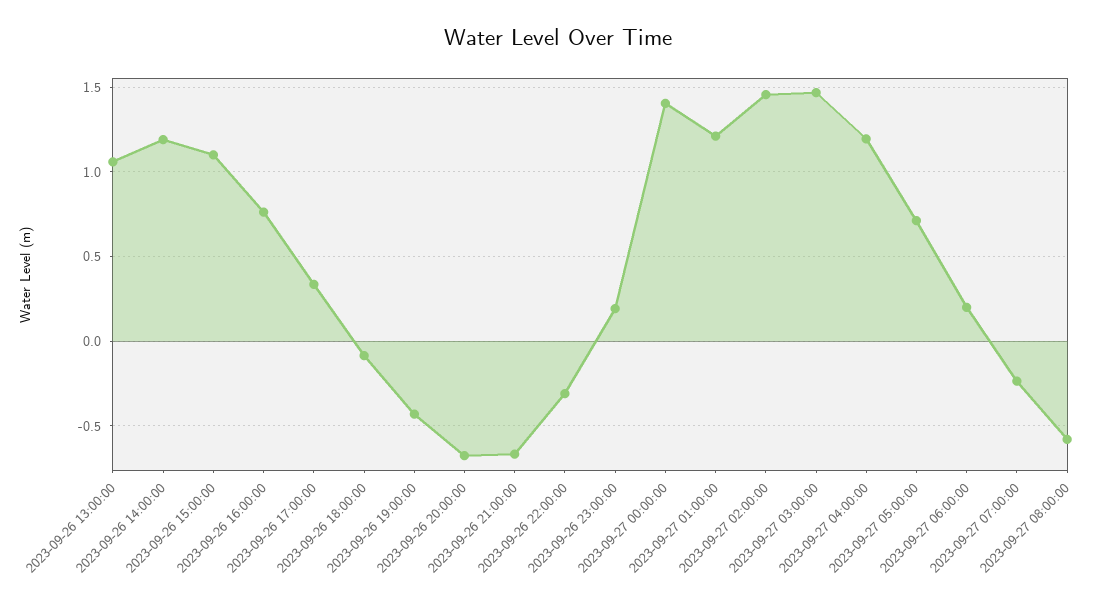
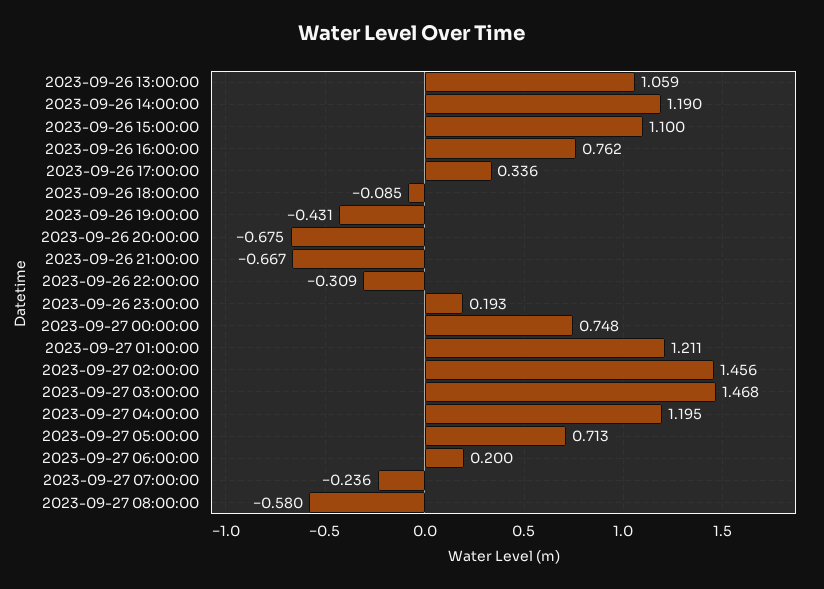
  {
    "2023-09-26 13:00:00": 1.059,
    "2023-09-26 14:00:00": 1.19,
    "2023-09-26 15:00:00": 1.1,
    "2023-09-26 16:00:00": 0.762,
    "2023-09-26 17:00:00": 0.336,
    "2023-09-26 18:00:00": -0.085,
    "2023-09-26 19:00:00": -0.431,
    "2023-09-26 20:00:00": -0.675,
    "2023-09-26 21:00:00": -0.667,
    "2023-09-26 22:00:00": -0.309,
    "2023-09-26 23:00:00": 0.193,
-   "2023-09-27 00:00:00": 1.4,
+   "2023-09-27 00:00:00": 0.748,
    "2023-09-27 01:00:00": 1.211,
    "2023-09-27 02:00:00": 1.456,
    "2023-09-27 03:00:00": 1.468,
    "2023-09-27 04:00:00": 1.195,
    "2023-09-27 05:00:00": 0.713,
    "2023-09-27 06:00:00": 0.2,
    "2023-09-27 07:00:00": -0.236,
    "2023-09-27 08:00:00": -0.58
  }

